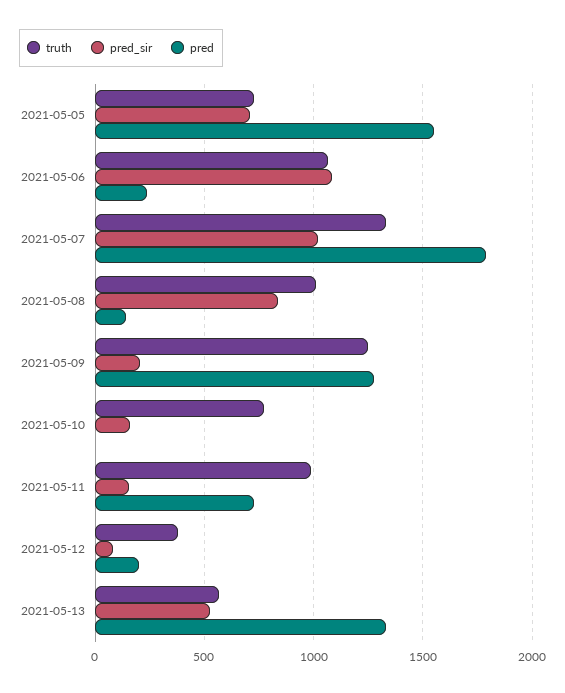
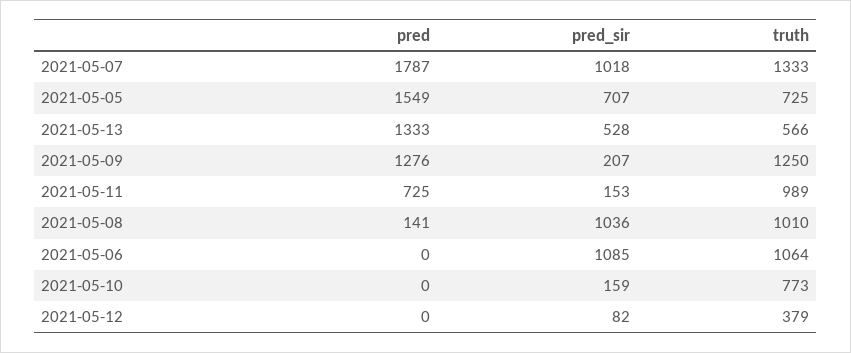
  {
    "truth": {
      "2021-05-05": 725,
      "2021-05-06": 1064,
      "2021-05-07": 1333,
      "2021-05-08": 1010,
      "2021-05-09": 1250,
      "2021-05-10": 773,
      "2021-05-11": 989,
      "2021-05-12": 379,
      "2021-05-13": 566
    },
    "pred_sir": {
      "2021-05-05": 707,
      "2021-05-06": 1085,
      "2021-05-07": 1018,
-     "2021-05-08": 850,
+     "2021-05-08": 1036,
      "2021-05-09": 207,
      "2021-05-10": 159,
      "2021-05-11": 153,
      "2021-05-12": 82,
      "2021-05-13": 528
    },
    "pred": {
      "2021-05-05": 1549,
-     "2021-05-06": 250,
+     "2021-05-06": 0,
      "2021-05-07": 1787,
      "2021-05-08": 141,
      "2021-05-09": 1276,
      "2021-05-10": 0,
      "2021-05-11": 725,
-     "2021-05-12": 200,
+     "2021-05-12": 0,
      "2021-05-13": 1333
    }
  }

